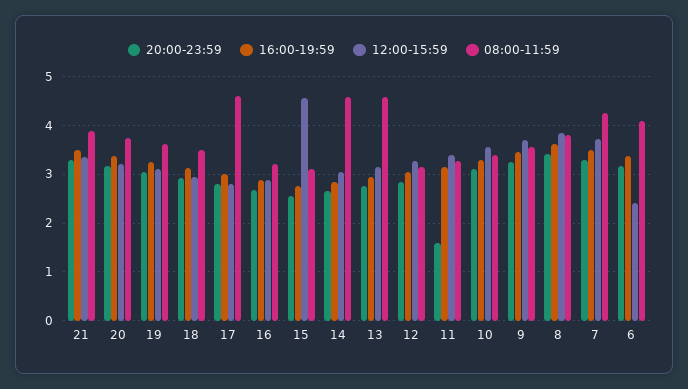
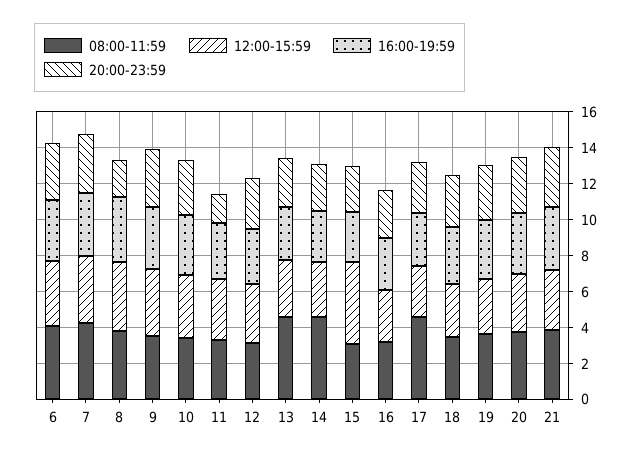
  {
    "20:00-23:59": {
      "21": 3.4,
      "20": 3.2,
      "19": 3,
      "18": 3,
      "17": 2.8,
      "16": 2.6,
      "15": 2.6,
      "14": 2.6,
      "13": 2.8,
      "12": 2.8,
      "11": 1.6,
      "10": 3.2,
      "9": 3.2,
-     "8": 3.4,
+     "8": 2,
      "7": 3.4,
      "6": 3.2
    },
    "16:00-19:59": {
      "21": 3.6,
      "20": 3.4,
      "19": 3.2,
      "18": 3.2,
      "17": 3,
      "16": 2.8,
      "15": 2.8,
      "14": 2.8,
      "13": 3,
      "12": 3,
      "11": 3.2,
      "10": 3.4,
      "9": 3.4,
      "8": 3.6,
      "7": 3.6,
      "6": 3.4
    },
    "12:00-15:59": {
      "21": 3.4,
      "20": 3.2,
      "19": 3.2,
      "18": 3,
      "17": 2.8,
      "16": 2.8,
      "15": 4.6,
      "14": 3,
      "13": 3.2,
      "12": 3.2,
      "11": 3.4,
      "10": 3.6,
      "9": 3.8,
      "8": 3.8,
      "7": 3.8,
-     "6": 2.4
+     "6": 3.5
    },
    "08:00-11:59": {
      "21": 3.8,
      "20": 3.8,
      "19": 3.6,
      "18": 3.6,
      "17": 4.6,
      "16": 3.2,
      "15": 3.2,
      "14": 4.6,
      "13": 4.6,
      "12": 3.2,
      "11": 3.2,
      "10": 3.4,
      "9": 3.6,
      "8": 3.8,
      "7": 4.2,
      "6": 4.2
    }
  }

